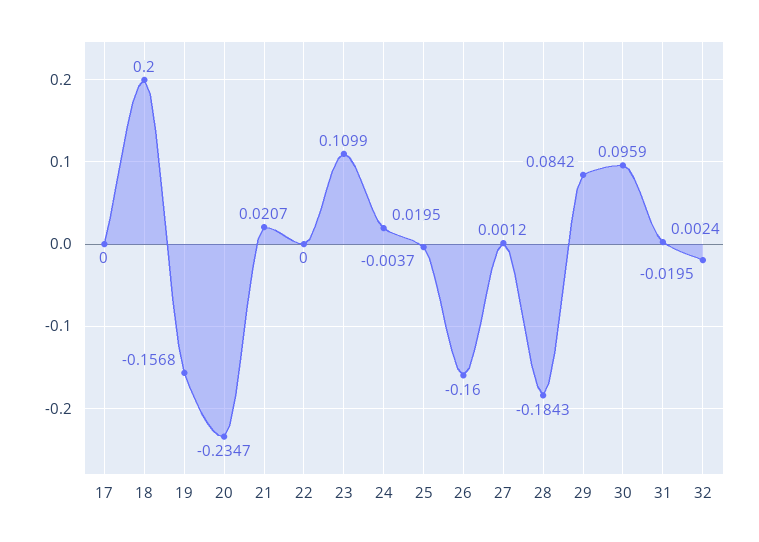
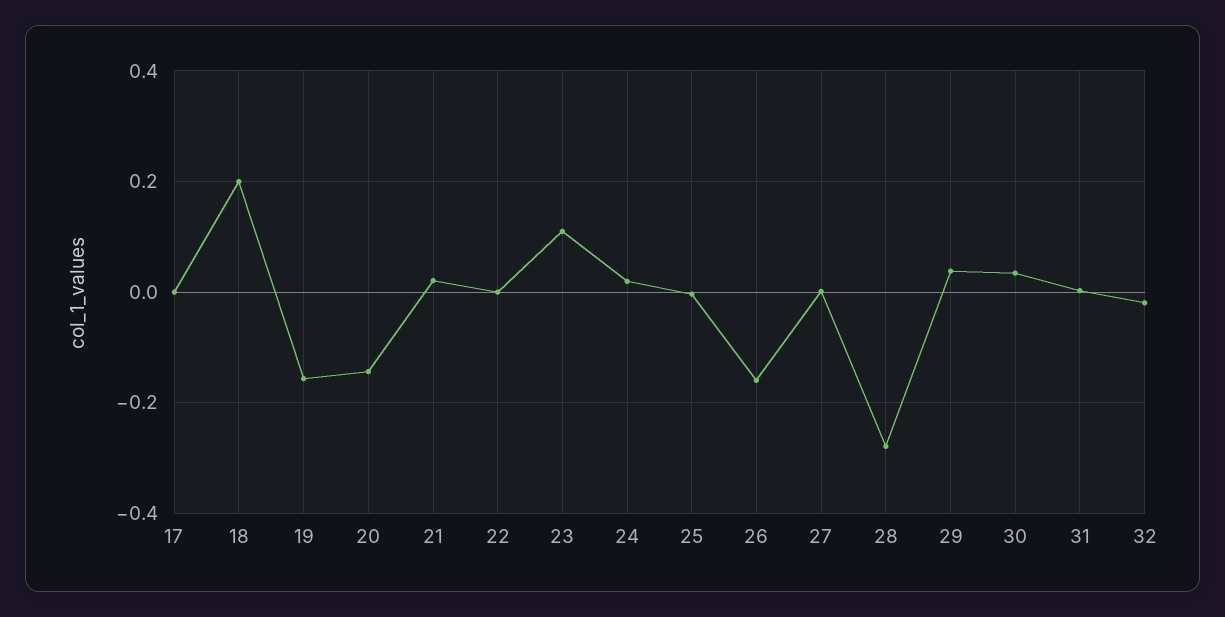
  {
    "17": 0,
    "18": 0.2,
    "19": -0.1568,
-   "20": -0.2347,
+   "20": -0.14,
    "21": 0.0207,
    "22": 0,
    "23": 0.1099,
    "24": 0.0195,
    "25": -0.0037,
    "26": -0.16,
    "27": 0.0012,
-   "28": -0.1843,
+   "28": -0.28,
-   "29": 0.0842,
+   "29": 0.04,
-   "30": 0.0959,
+   "30": 0.04,
    "31": 0.0024,
    "32": -0.0195
  }

